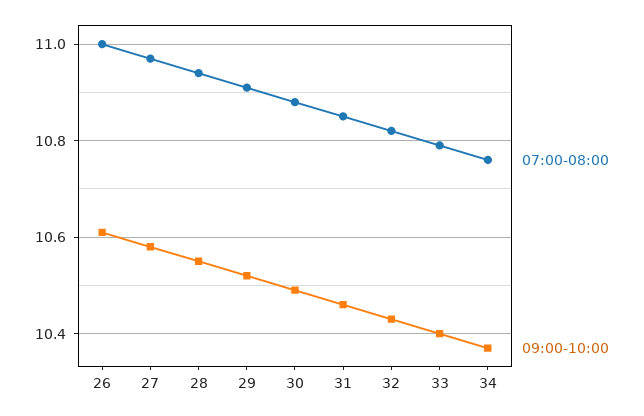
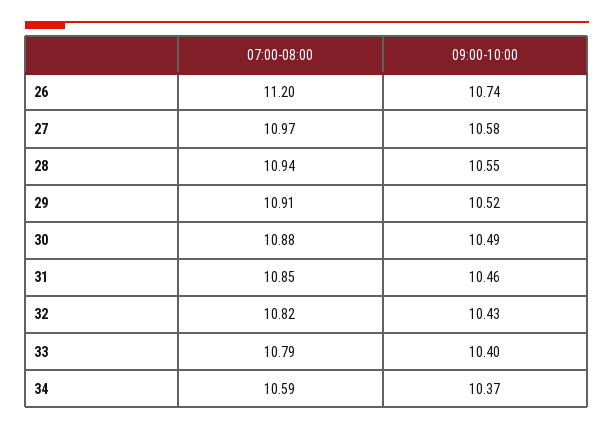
  {
    "07:00-08:00": {
-     "26": 11,
+     "26": 11.2,
      "27": 10.97,
      "28": 10.94,
      "29": 10.91,
      "30": 10.88,
      "31": 10.85,
      "32": 10.82,
      "33": 10.79,
-     "34": 10.75
+     "34": 10.59
    },
    "09:00-10:00": {
-     "26": 10.6,
+     "26": 10.74,
      "27": 10.58,
      "28": 10.55,
      "29": 10.52,
      "30": 10.49,
      "31": 10.46,
      "32": 10.43,
      "33": 10.4,
      "34": 10.37
    }
  }

